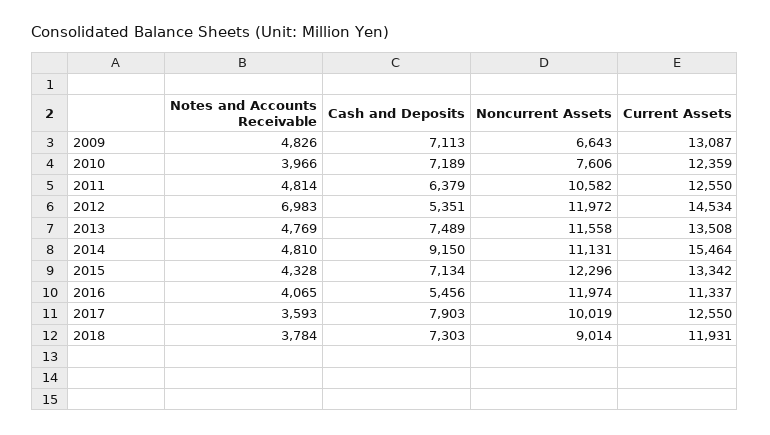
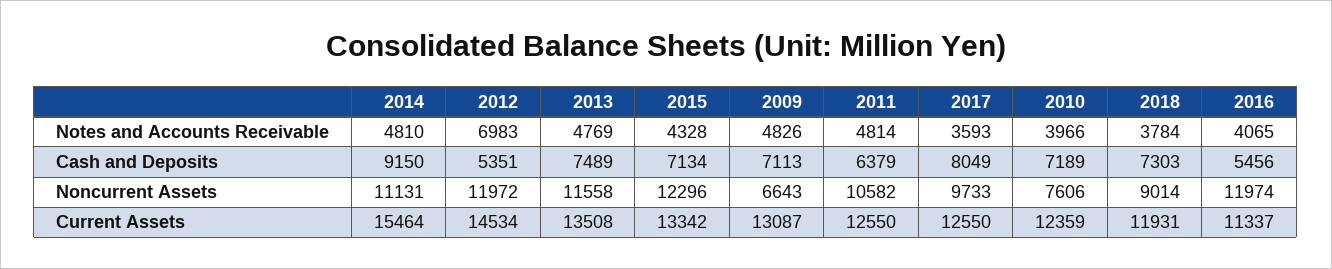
  {
    "Notes and Accounts Receivable": {
      "2009": 4826,
      "2010": 3966,
      "2011": 4814,
      "2012": 6983,
      "2013": 4769,
      "2014": 4810,
      "2015": 4328,
      "2016": 4065,
      "2017": 3593,
      "2018": 3784
    },
    "Cash and Deposits": {
      "2009": 7113,
      "2010": 7189,
      "2011": 6379,
      "2012": 5351,
      "2013": 7489,
      "2014": 9150,
      "2015": 7134,
      "2016": 5456,
-     "2017": 7903,
+     "2017": 8049,
      "2018": 7303
    },
    "Noncurrent Assets": {
      "2009": 6643,
      "2010": 7606,
      "2011": 10582,
      "2012": 11972,
      "2013": 11558,
      "2014": 11131,
      "2015": 12296,
      "2016": 11974,
-     "2017": 10019,
+     "2017": 9733,
      "2018": 9014
    },
    "Current Assets": {
      "2009": 13087,
      "2010": 12359,
      "2011": 12550,
      "2012": 14534,
      "2013": 13508,
      "2014": 15464,
      "2015": 13342,
      "2016": 11337,
      "2017": 12550,
      "2018": 11931
    }
  }

